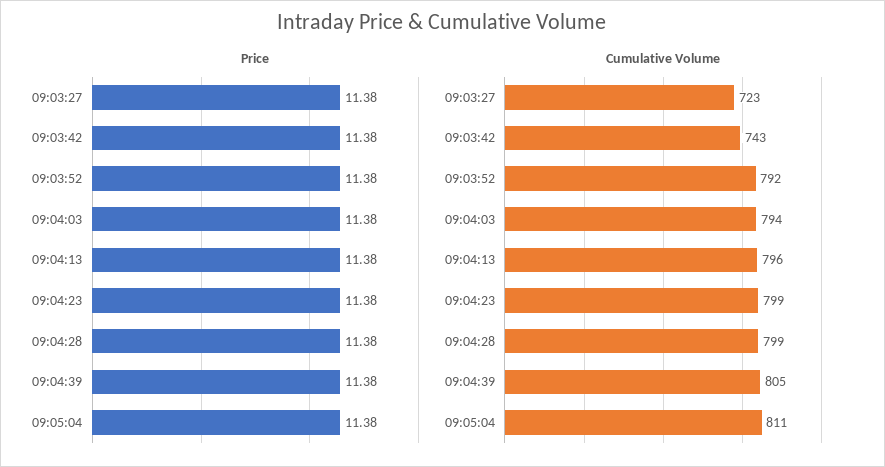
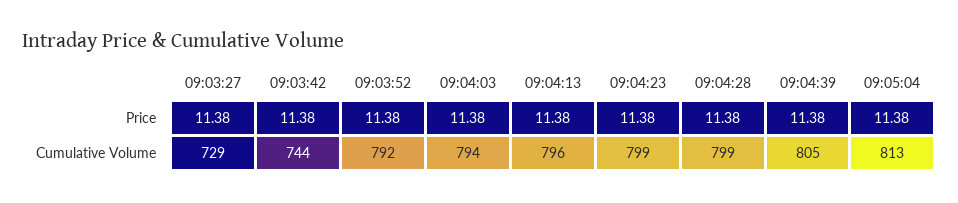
  {
    "Price": {
      "09:03:27": 11.38,
      "09:03:42": 11.38,
      "09:03:52": 11.38,
      "09:04:03": 11.38,
      "09:04:13": 11.38,
      "09:04:23": 11.38,
      "09:04:28": 11.38,
      "09:04:39": 11.38,
      "09:05:04": 11.38
    },
    "Cumulative Volume": {
-     "09:03:27": 723,
+     "09:03:27": 729,
-     "09:03:42": 743,
+     "09:03:42": 744,
      "09:03:52": 792,
      "09:04:03": 794,
      "09:04:13": 796,
      "09:04:23": 799,
      "09:04:28": 799,
      "09:04:39": 805,
-     "09:05:04": 811
+     "09:05:04": 813
    }
  }

